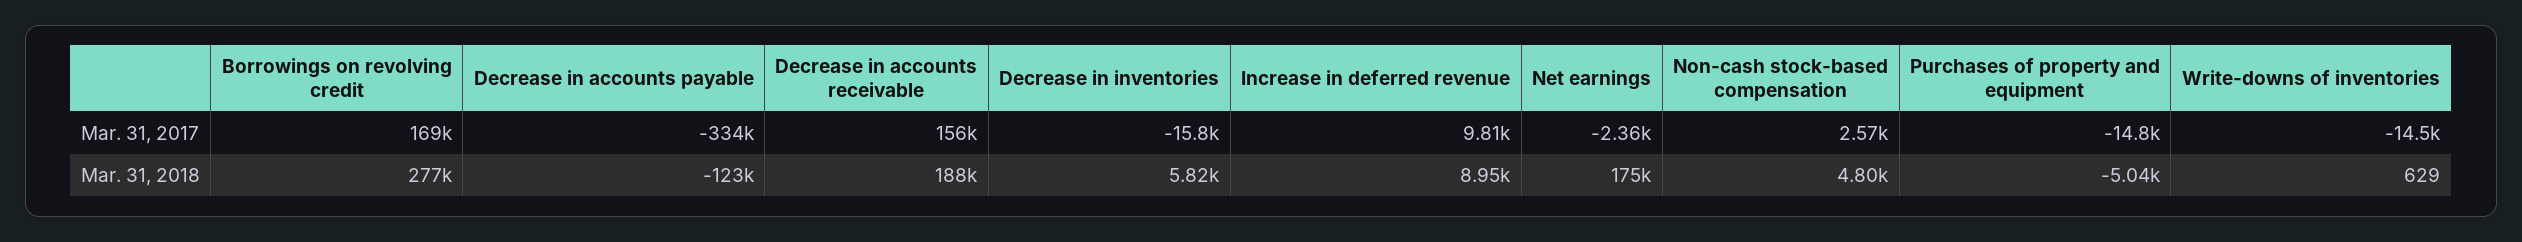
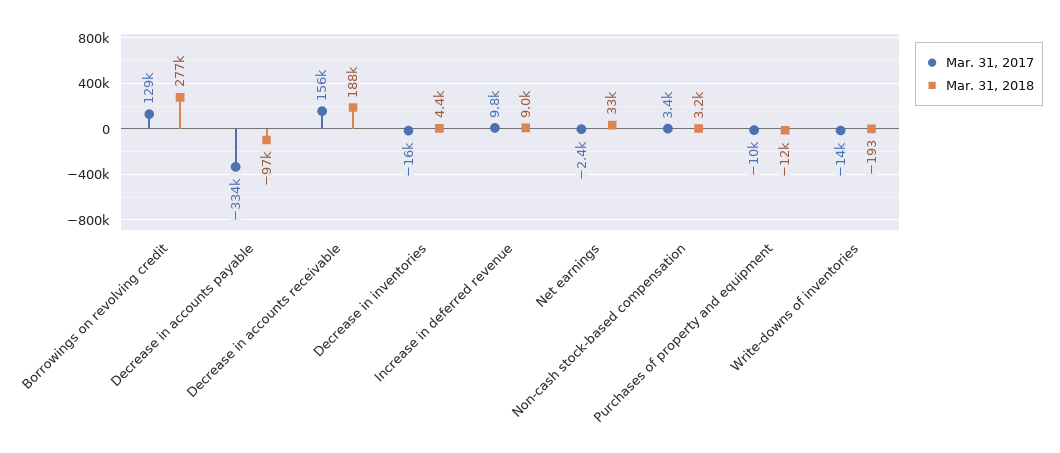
  {
    "Mar. 31, 2017": {
-     "Borrowings on revolving credit": 169000,
+     "Borrowings on revolving credit": 129000,
      "Decrease in accounts payable": -334000,
      "Decrease in accounts receivable": 156000,
      "Decrease in inventories": -15800,
      "Increase in deferred revenue": 9810,
      "Net earnings": -2360,
-     "Non-cash stock-based compensation": 2570,
+     "Non-cash stock-based compensation": 3400,
-     "Purchases of property and equipment": -14800,
+     "Purchases of property and equipment": -10000,
      "Write-downs of inventories": -14500
    },
    "Mar. 31, 2018": {
      "Borrowings on revolving credit": 277000,
-     "Decrease in accounts payable": -123000,
+     "Decrease in accounts payable": -97000,
      "Decrease in accounts receivable": 188000,
-     "Decrease in inventories": 5820,
+     "Decrease in inventories": 4400,
      "Increase in deferred revenue": 8950,
-     "Net earnings": 175000,
+     "Net earnings": 33000,
-     "Non-cash stock-based compensation": 4800,
+     "Non-cash stock-based compensation": 3200,
-     "Purchases of property and equipment": -5040,
+     "Purchases of property and equipment": -12000,
-     "Write-downs of inventories": 629
+     "Write-downs of inventories": -193
    }
  }

